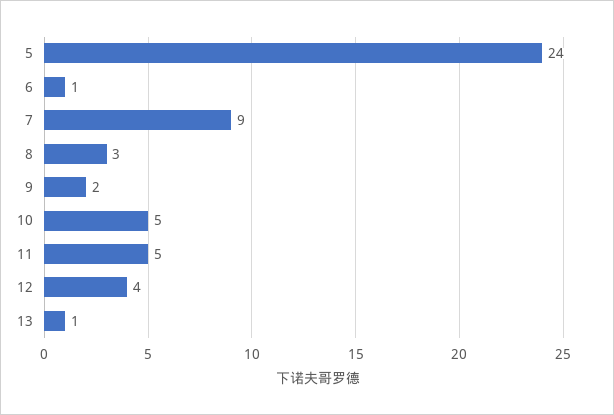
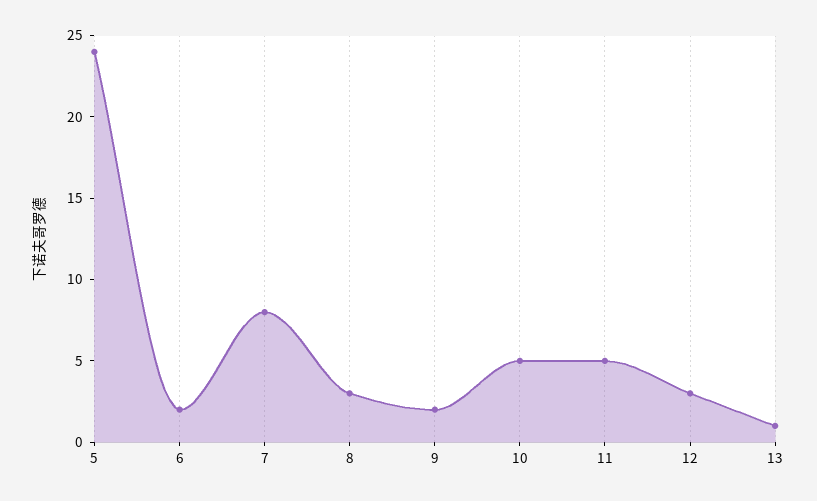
  {
    "5": 24,
-   "6": 1,
+   "6": 2,
-   "7": 9,
+   "7": 8,
    "8": 3,
    "9": 2,
    "10": 5,
    "11": 5,
-   "12": 4,
+   "12": 3,
    "13": 1
  }

